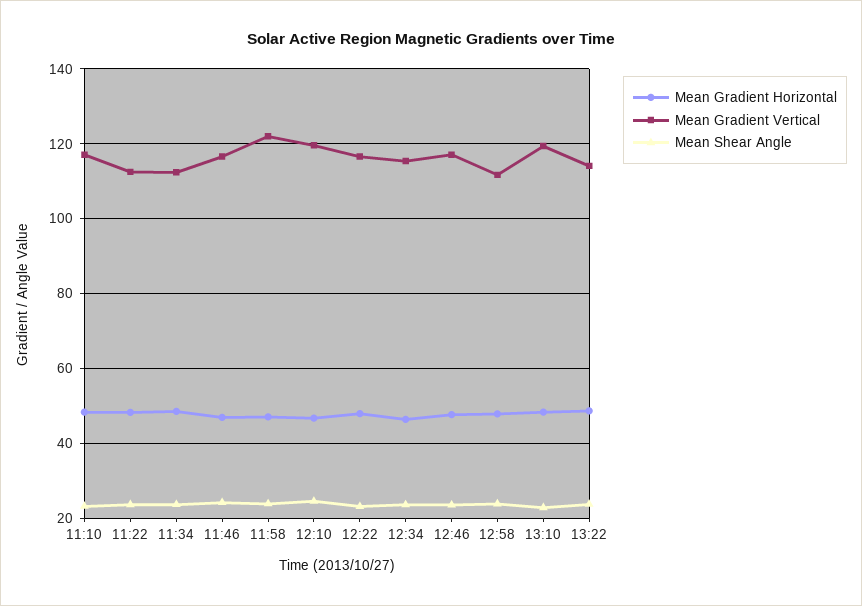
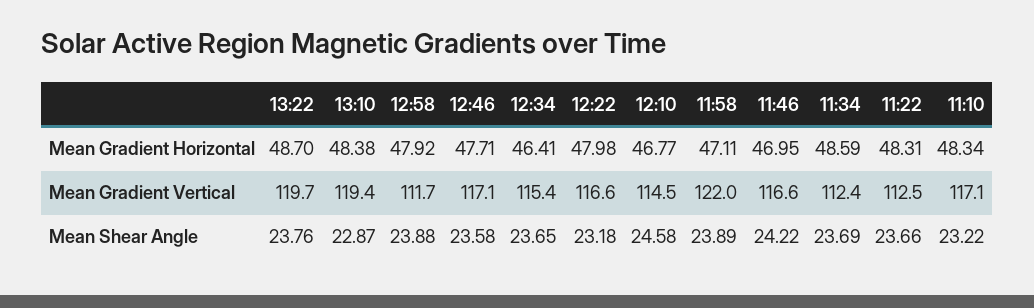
  {
    "Mean Gradient Horizontal": {
      "11:10": 48.34,
      "11:22": 48.31,
      "11:34": 48.59,
      "11:46": 46.95,
      "11:58": 47.11,
      "12:10": 46.77,
      "12:22": 47.98,
      "12:34": 46.41,
      "12:46": 47.71,
      "12:58": 47.92,
      "13:10": 48.38,
      "13:22": 48.7
    },
    "Mean Gradient Vertical": {
      "11:10": 117.1,
      "11:22": 112.5,
      "11:34": 112.4,
      "11:46": 116.6,
      "11:58": 122,
-     "12:10": 120,
+     "12:10": 114.5,
      "12:22": 116.6,
      "12:34": 115.4,
      "12:46": 117.1,
      "12:58": 111.7,
      "13:10": 119.4,
-     "13:22": 114
+     "13:22": 119.7
    },
    "Mean Shear Angle": {
      "11:10": 23.22,
      "11:22": 23.66,
      "11:34": 23.69,
      "11:46": 24.22,
      "11:58": 23.89,
      "12:10": 24.58,
      "12:22": 23.18,
      "12:34": 23.65,
      "12:46": 23.58,
      "12:58": 23.88,
      "13:10": 22.87,
      "13:22": 23.76
    }
  }

